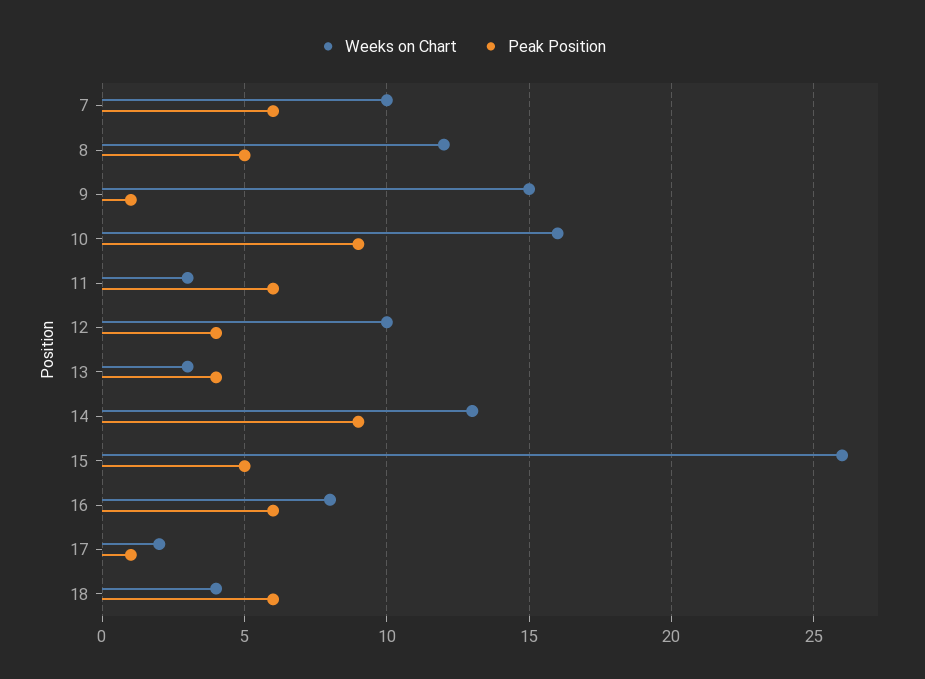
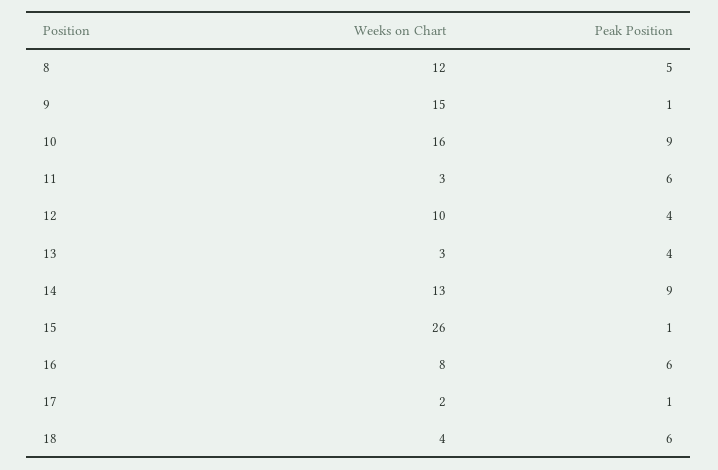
  {
    "Weeks on Chart": {
-     "7": 10,
      "8": 12,
      "9": 15,
      "10": 16,
      "11": 3,
      "12": 10,
      "13": 3,
      "14": 13,
      "15": 26,
      "16": 8,
      "17": 2,
      "18": 4
    },
    "Peak Position": {
-     "7": 6,
      "8": 5,
      "9": 1,
      "10": 9,
      "11": 6,
      "12": 4,
      "13": 4,
      "14": 9,
-     "15": 5,
+     "15": 1,
      "16": 6,
      "17": 1,
      "18": 6
    }
  }

